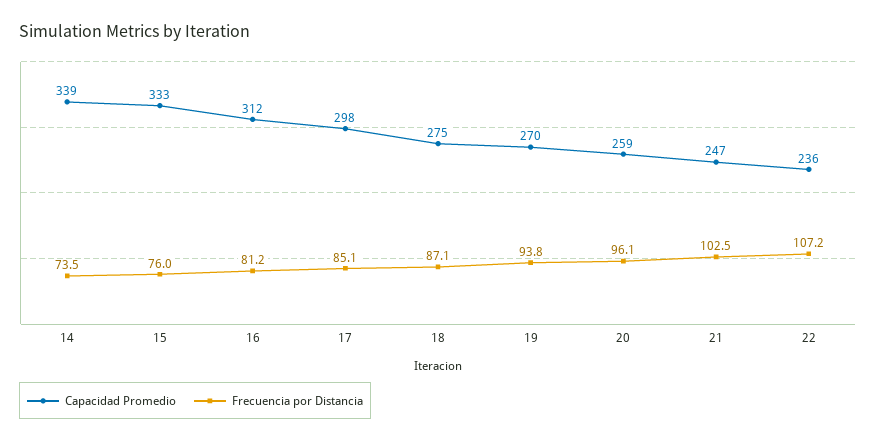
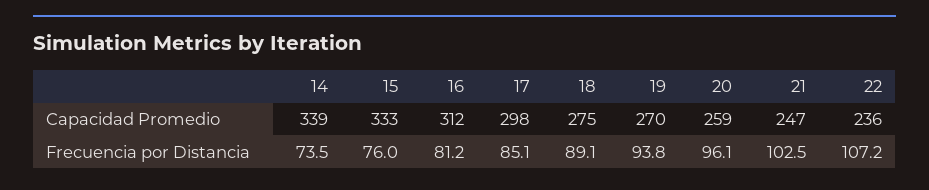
  {
    "Capacidad Promedio": {
      "14": 339,
      "15": 333,
      "16": 312,
      "17": 298,
      "18": 275,
      "19": 270,
      "20": 259,
      "21": 247,
      "22": 236
    },
    "Frecuencia por Distancia": {
      "14": 73.5,
      "15": 76,
      "16": 81.2,
      "17": 85.1,
-     "18": 87.1,
+     "18": 89.1,
      "19": 93.8,
      "20": 96.1,
      "21": 102.5,
      "22": 107.2
    }
  }

